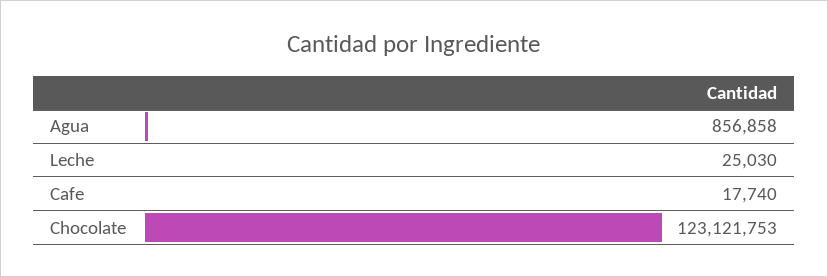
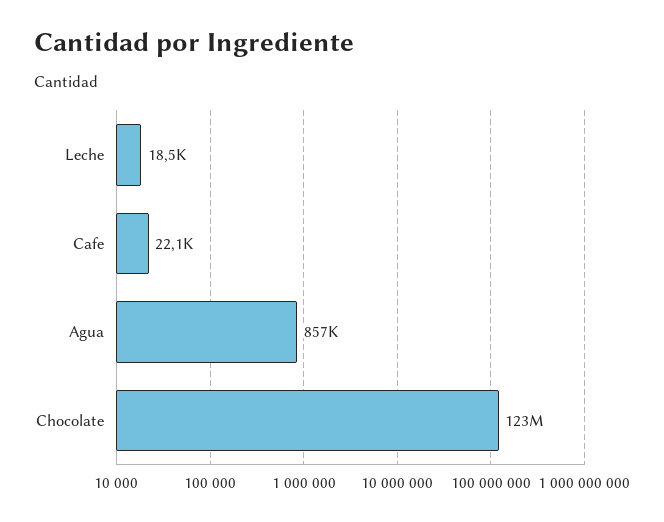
  {
    "Agua": 856858,
-   "Leche": 25030,
+   "Leche": 18500,
-   "Cafe": 17740,
+   "Cafe": 22100,
    "Chocolate": 123121753
  }

